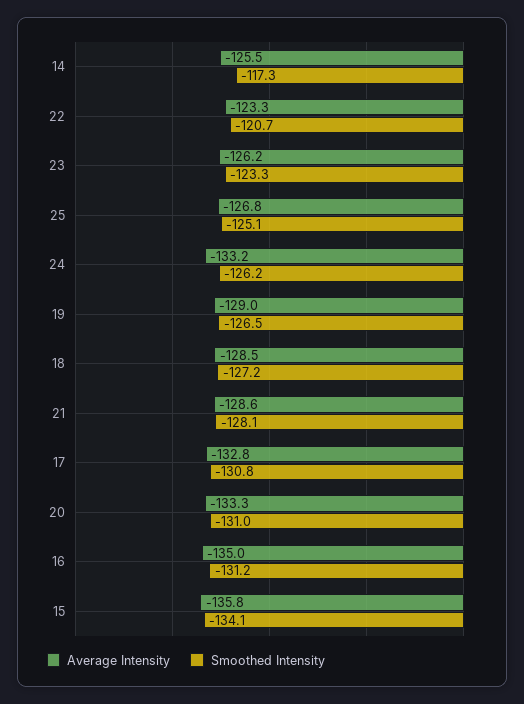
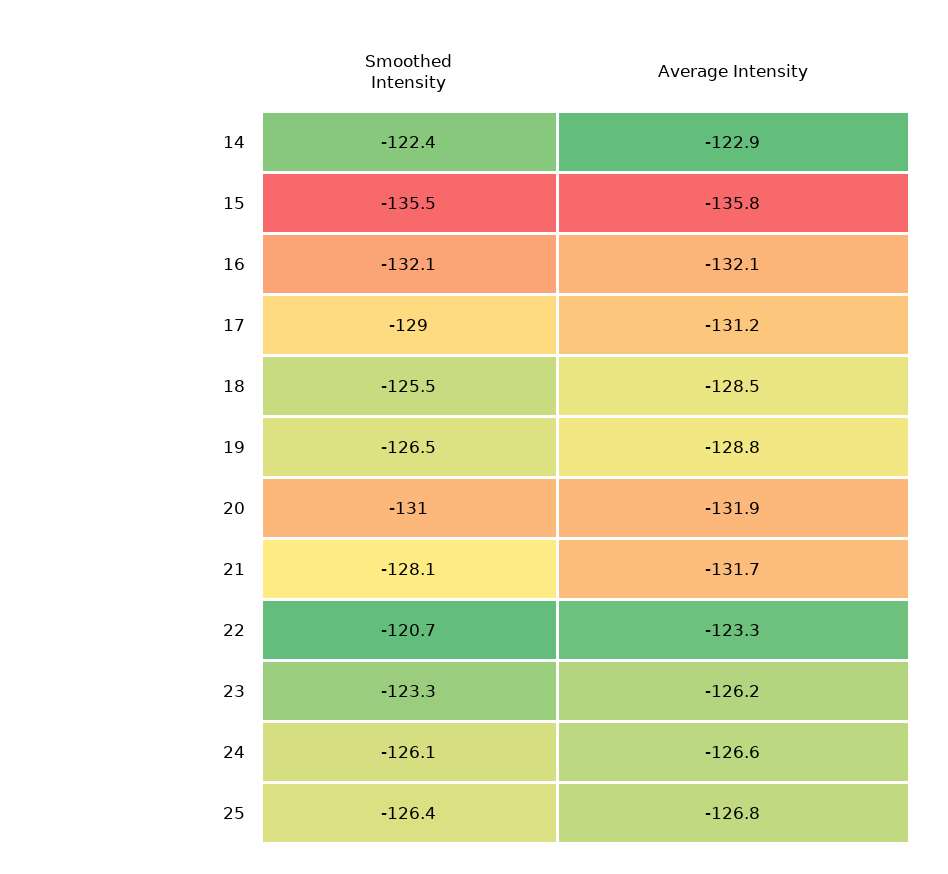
  {
    "Average Intensity": {
-     "14": -125.5,
+     "14": -122.9,
      "22": -123.3,
      "23": -126.2,
      "25": -126.8,
-     "24": -133.2,
+     "24": -126.6,
-     "19": -129,
+     "19": -128.8,
      "18": -128.5,
-     "21": -128.6,
+     "21": -131.7,
-     "17": -132.8,
+     "17": -131.2,
-     "20": -133.3,
+     "20": -131.9,
-     "16": -135,
+     "16": -132.1,
      "15": -135.8
    },
    "Smoothed Intensity": {
-     "14": -117.3,
+     "14": -122.4,
      "22": -120.7,
      "23": -123.3,
-     "25": -125.1,
+     "25": -126.4,
-     "24": -126.2,
+     "24": -126.1,
      "19": -126.5,
-     "18": -127.2,
+     "18": -125.5,
      "21": -128.1,
-     "17": -130.8,
+     "17": -129,
      "20": -131,
-     "16": -131.2,
+     "16": -132.1,
-     "15": -134.1
+     "15": -135.5
    }
  }

